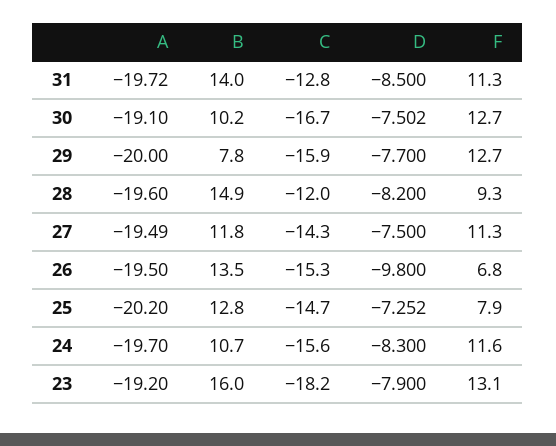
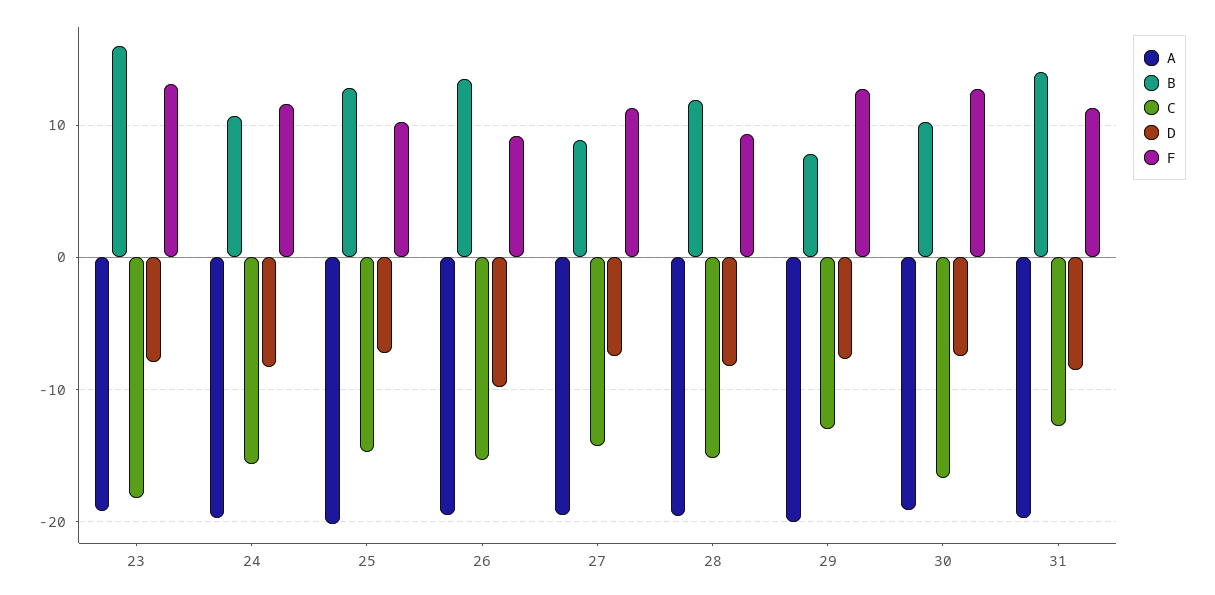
  {
    "A": {
      "31": -19.72,
      "30": -19.1,
      "29": -20,
      "28": -19.6,
      "27": -19.49,
      "26": -19.5,
      "25": -20.2,
      "24": -19.7,
      "23": -19.2
    },
    "B": {
      "31": 14,
      "30": 10.2,
      "29": 7.8,
-     "28": 14.9,
+     "28": 12,
-     "27": 11.8,
+     "27": 9,
      "26": 13.5,
      "25": 12.8,
      "24": 10.7,
      "23": 16
    },
    "C": {
      "31": -12.8,
      "30": -16.7,
-     "29": -15.9,
+     "29": -13,
-     "28": -12,
+     "28": -15,
      "27": -14.3,
      "26": -15.3,
      "25": -14.7,
      "24": -15.6,
      "23": -18.2
    },
    "D": {
      "31": -8.5,
      "30": -7.502,
      "29": -7.7,
      "28": -8.2,
      "27": -7.5,
      "26": -9.8,
      "25": -7.252,
      "24": -8.3,
      "23": -7.9
    },
    "F": {
      "31": 11.3,
      "30": 12.7,
      "29": 12.7,
      "28": 9.3,
      "27": 11.3,
-     "26": 6.8,
+     "26": 9,
-     "25": 7.9,
+     "25": 10,
      "24": 11.6,
      "23": 13.1
    }
  }

